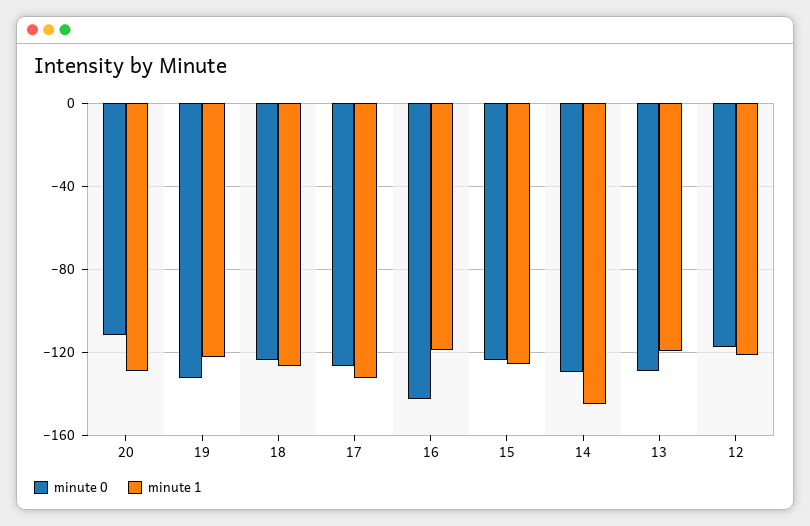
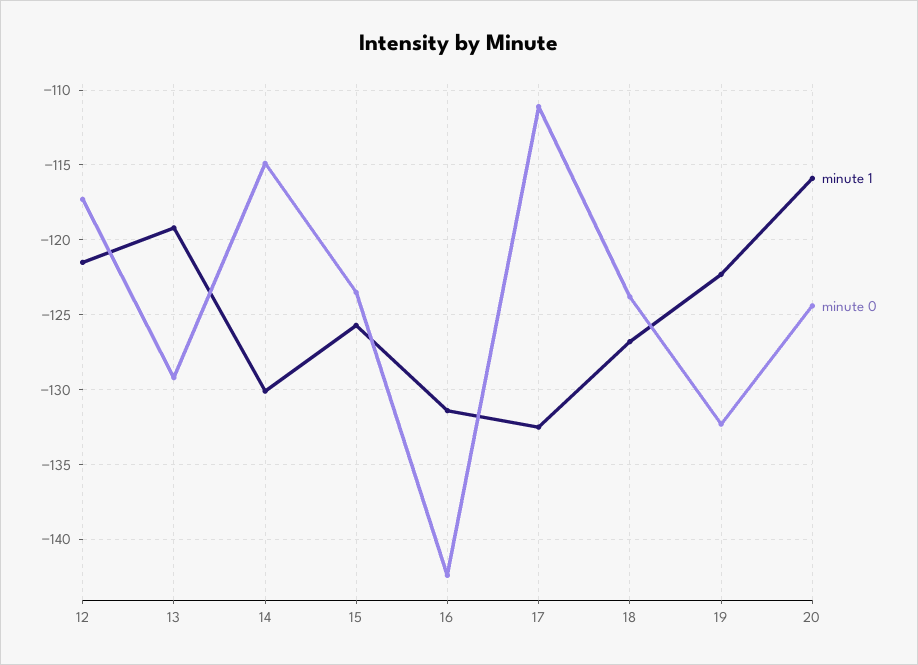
  {
    "minute 0": {
-     "20": -110,
+     "20": -124.5,
      "19": -132.5,
      "18": -124,
-     "17": -125,
+     "17": -111,
      "16": -142.5,
      "15": -123.5,
-     "14": -130,
+     "14": -115,
      "13": -129,
      "12": -117.5
    },
    "minute 1": {
-     "20": -130,
+     "20": -116,
      "19": -122.5,
      "18": -127,
      "17": -132.5,
-     "16": -120,
+     "16": -131.5,
      "15": -125.5,
-     "14": -145,
+     "14": -130,
      "13": -119,
      "12": -121.5
    }
  }

